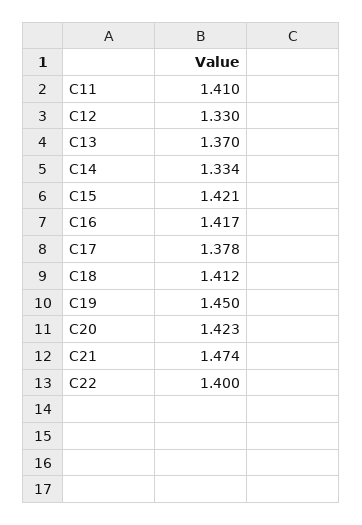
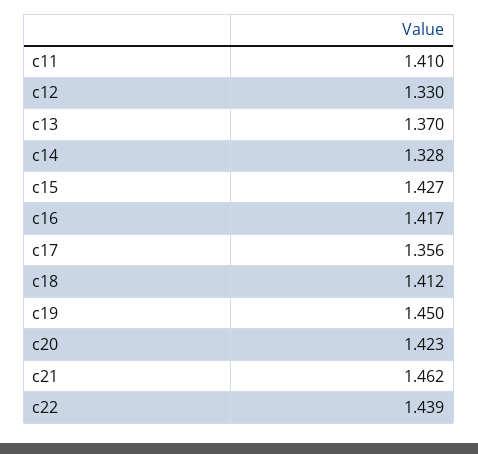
  {
    "C11": 1.41,
    "C12": 1.33,
    "C13": 1.37,
-   "C14": 1.334,
+   "C14": 1.328,
-   "C15": 1.421,
+   "C15": 1.427,
    "C16": 1.417,
-   "C17": 1.378,
+   "C17": 1.356,
    "C18": 1.412,
    "C19": 1.45,
    "C20": 1.423,
-   "C21": 1.474,
+   "C21": 1.462,
-   "C22": 1.4
+   "C22": 1.439
  }

